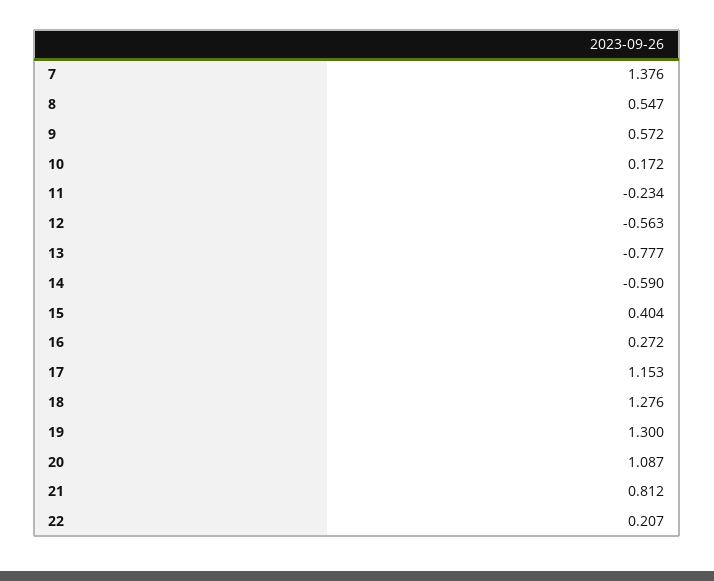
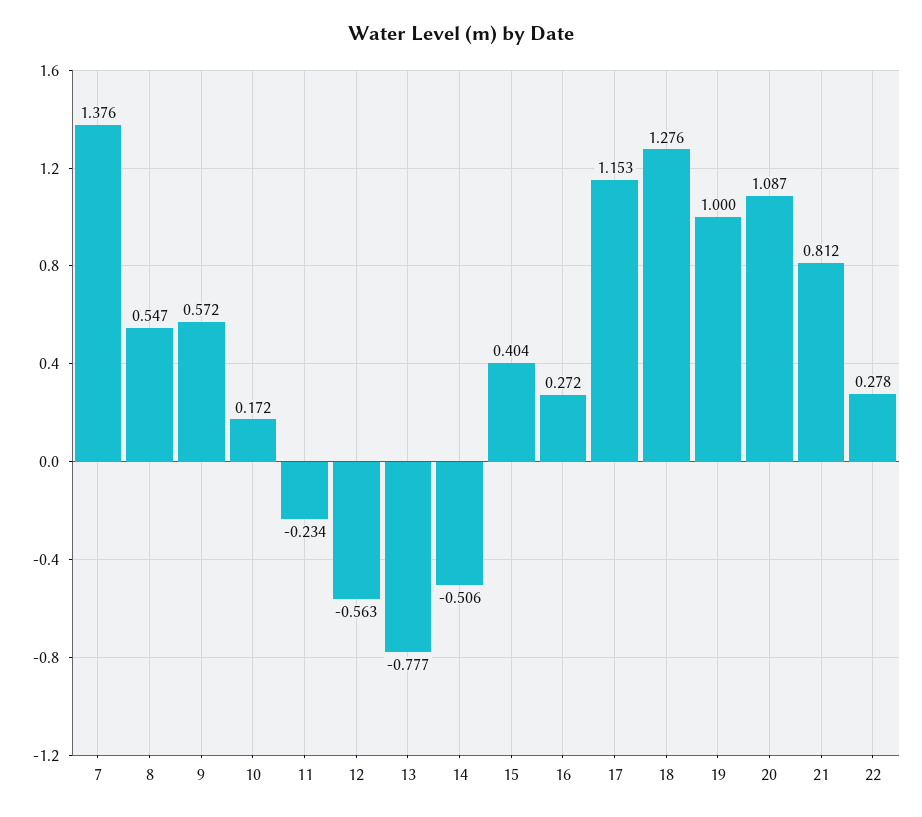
  {
    "7": 1.376,
    "8": 0.547,
    "9": 0.572,
    "10": 0.172,
    "11": -0.234,
    "12": -0.563,
    "13": -0.777,
-   "14": -0.59,
+   "14": -0.506,
    "15": 0.404,
    "16": 0.272,
    "17": 1.153,
    "18": 1.276,
-   "19": 1.3,
+   "19": 1,
    "20": 1.087,
    "21": 0.812,
-   "22": 0.207
+   "22": 0.278
  }

